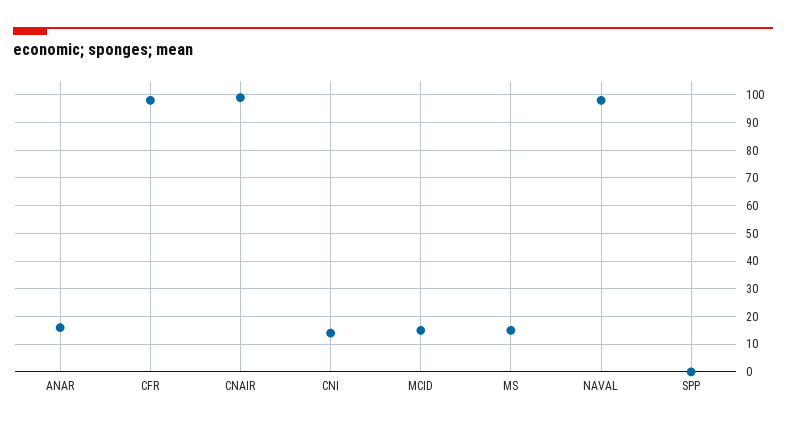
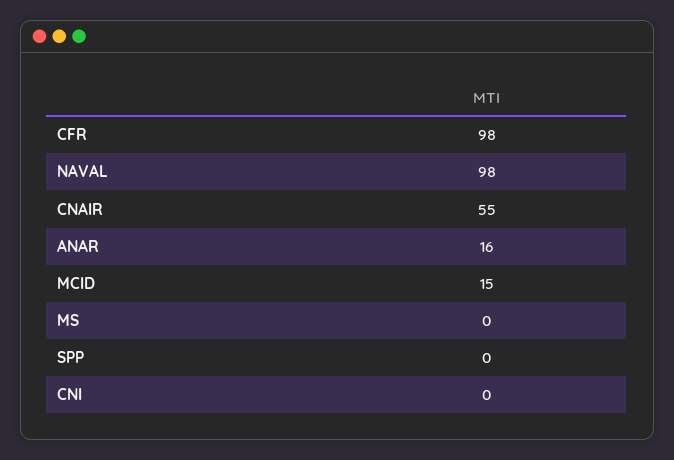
  {
    "ANAR": 16,
    "CFR": 98,
-   "CNAIR": 100,
+   "CNAIR": 55,
-   "CNI": 15,
+   "CNI": 0,
    "MCID": 15,
-   "MS": 15,
+   "MS": 0,
    "NAVAL": 98,
    "SPP": 0
  }

